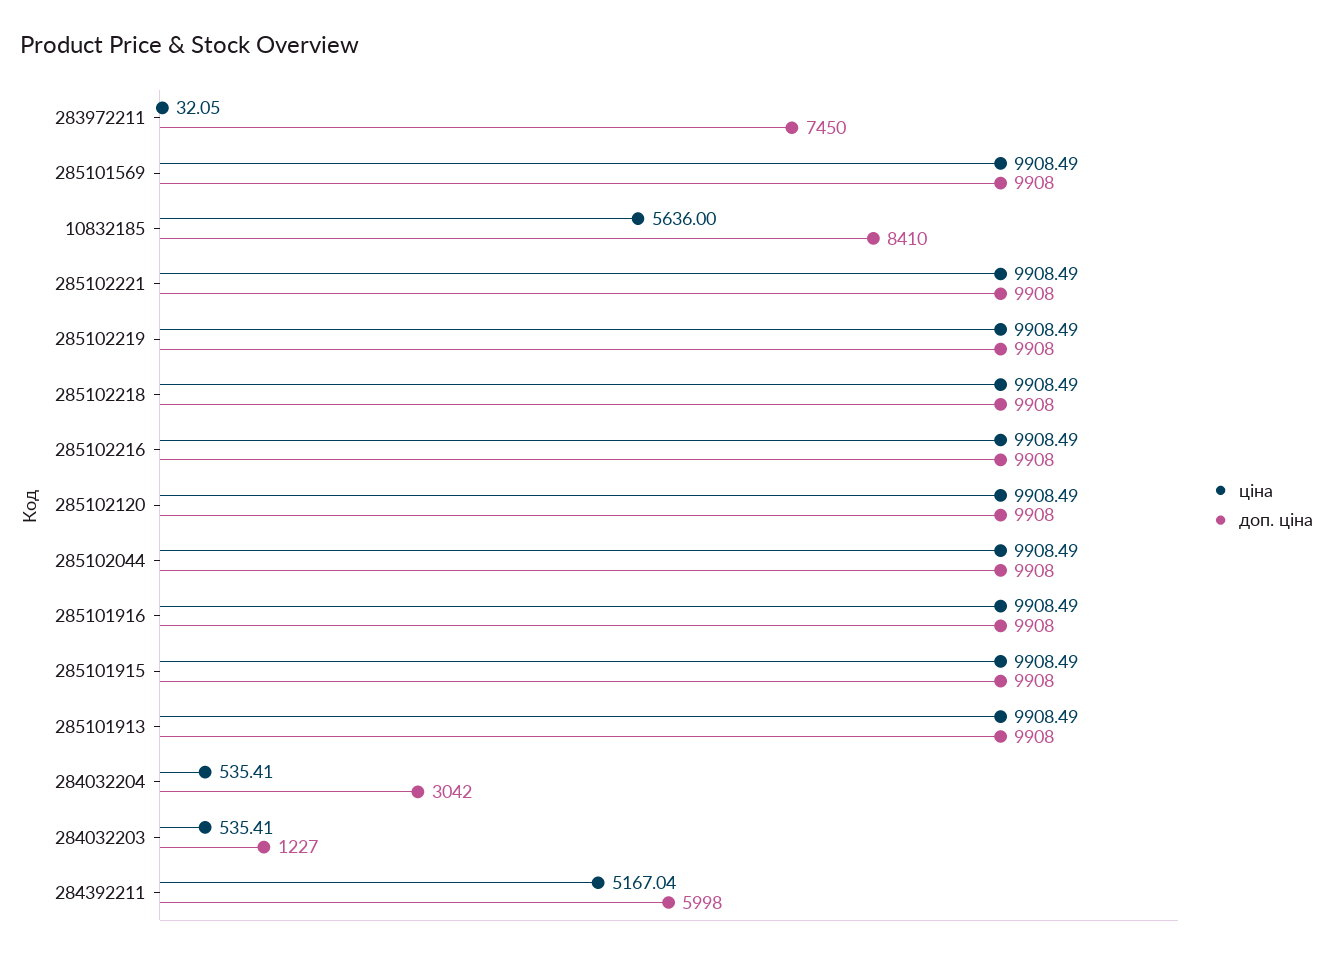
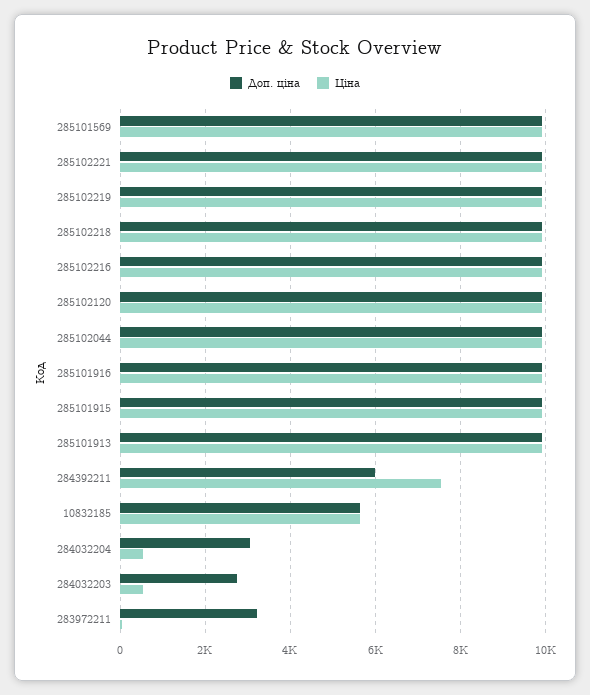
  {
    "ціна": {
      "283972211": 32.05,
      "285101569": 9908.49,
      "10832185": 5636,
      "285102221": 9908.49,
      "285102219": 9908.49,
      "285102218": 9908.49,
      "285102216": 9908.49,
      "285102120": 9908.49,
      "285102044": 9908.49,
      "285101916": 9908.49,
      "285101915": 9908.49,
      "285101913": 9908.49,
      "284032204": 535.41,
      "284032203": 535.41,
-     "284392211": 5167.04
+     "284392211": 7600
    },
    "доп. ціна": {
-     "283972211": 7450,
+     "283972211": 3200,
      "285101569": 9908,
-     "10832185": 8410,
+     "10832185": 5600,
      "285102221": 9908,
      "285102219": 9908,
      "285102218": 9908,
      "285102216": 9908,
      "285102120": 9908,
      "285102044": 9908,
      "285101916": 9908,
      "285101915": 9908,
      "285101913": 9908,
      "284032204": 3042,
-     "284032203": 1227,
+     "284032203": 2800,
      "284392211": 5998
    }
  }

